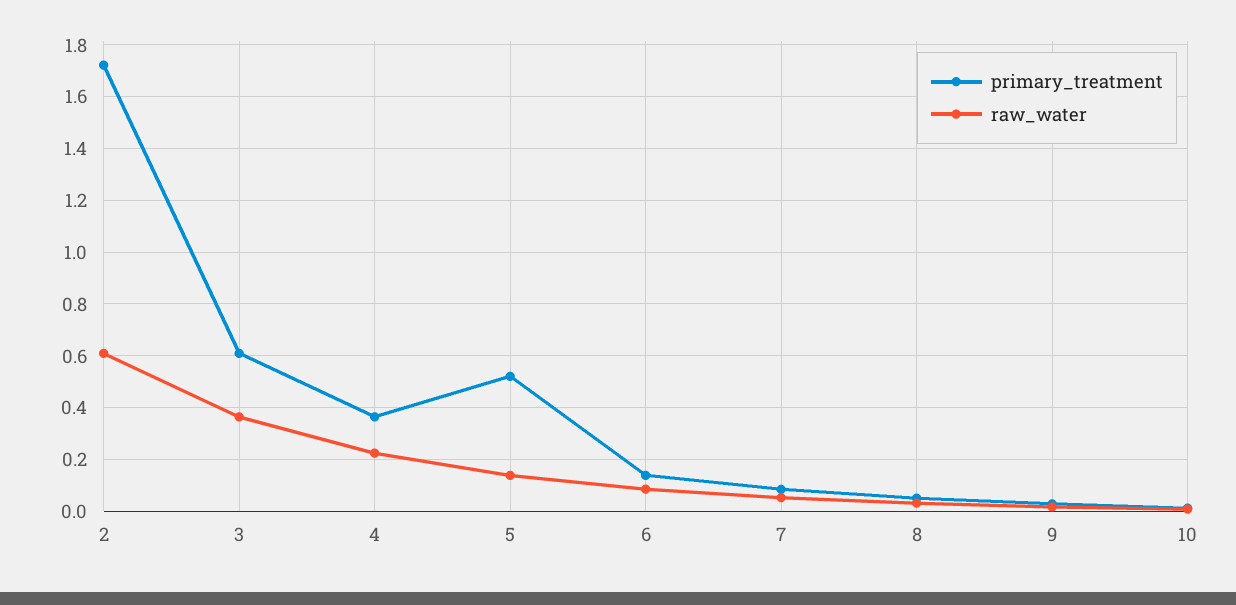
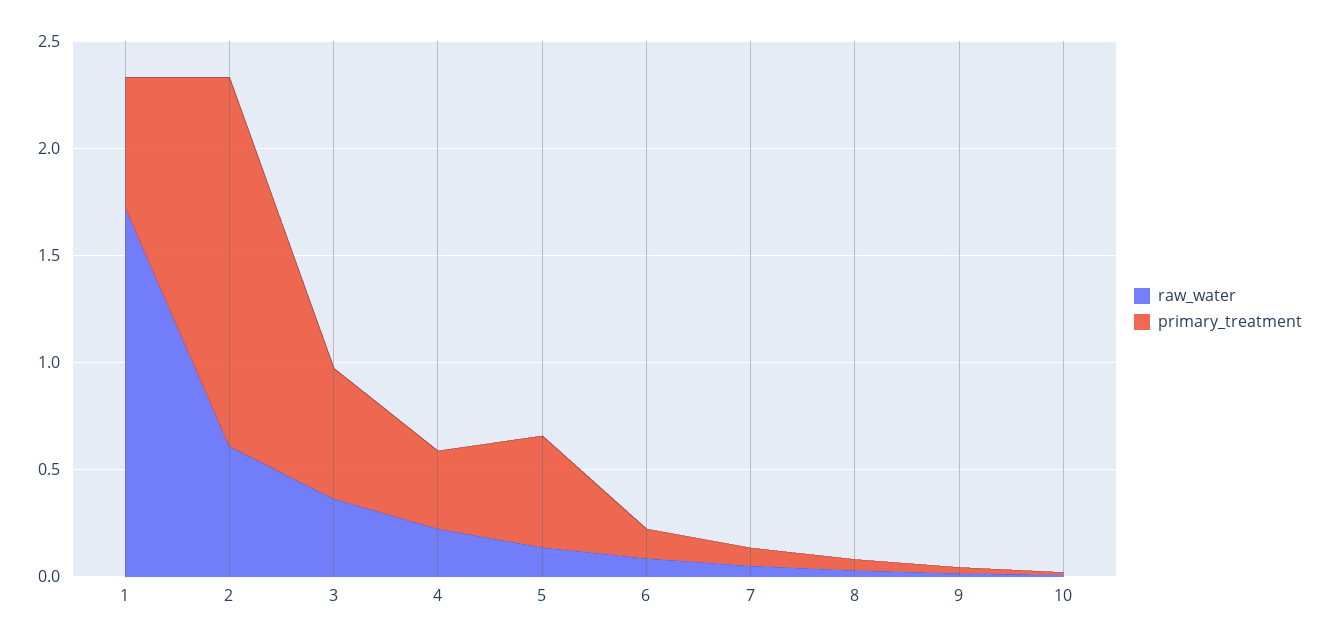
  {
    "primary_treatment": {
      "2": 1.725,
      "3": 0.6,
      "4": 0.375,
      "5": 0.525,
      "6": 0.15,
      "7": 0.075,
      "8": 0.05,
      "9": 0.025,
-     "10": 0
+     "10": 0,
+     "1": 0.6
    },
    "raw_water": {
      "2": 0.6,
      "3": 0.375,
      "4": 0.225,
      "5": 0.15,
      "6": 0.075,
      "7": 0.05,
      "8": 0.025,
      "9": 0.025,
-     "10": 0
+     "10": 0,
+     "1": 1.7
    }
  }

